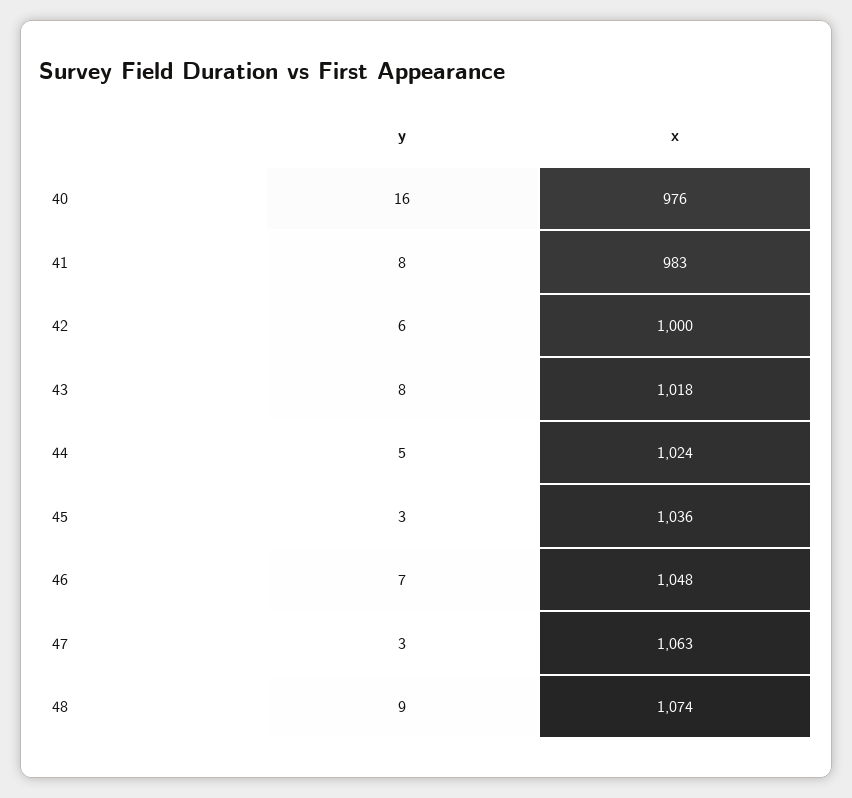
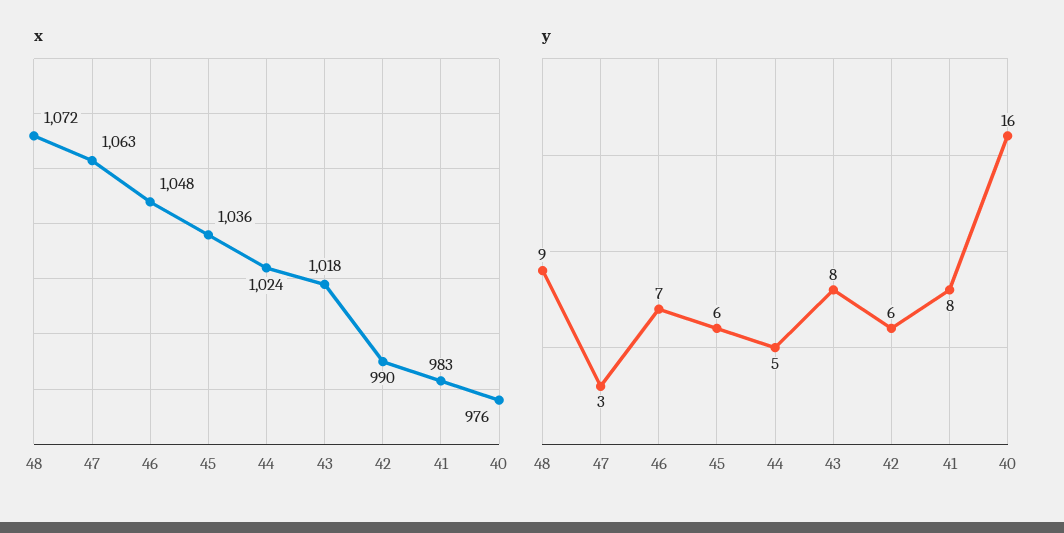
  {
    "y": {
      "40": 16,
      "41": 8,
      "42": 6,
      "43": 8,
      "44": 5,
-     "45": 3,
+     "45": 6,
      "46": 7,
      "47": 3,
      "48": 9
    },
    "x": {
      "40": 976,
      "41": 983,
-     "42": 1000,
+     "42": 990,
      "43": 1018,
      "44": 1024,
      "45": 1036,
      "46": 1048,
      "47": 1063,
-     "48": 1074
+     "48": 1072
    }
  }

